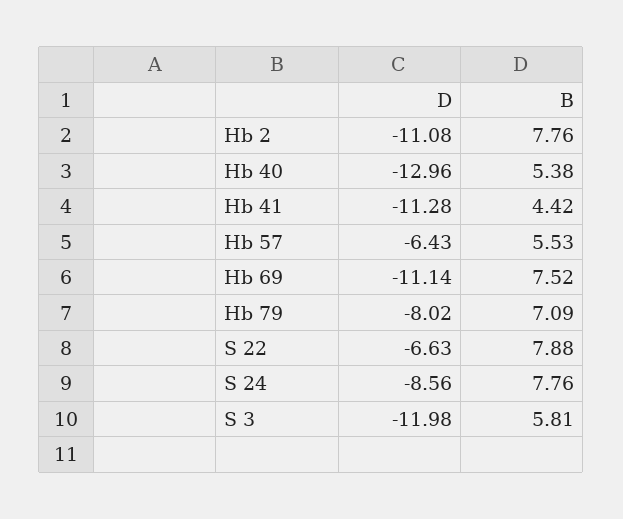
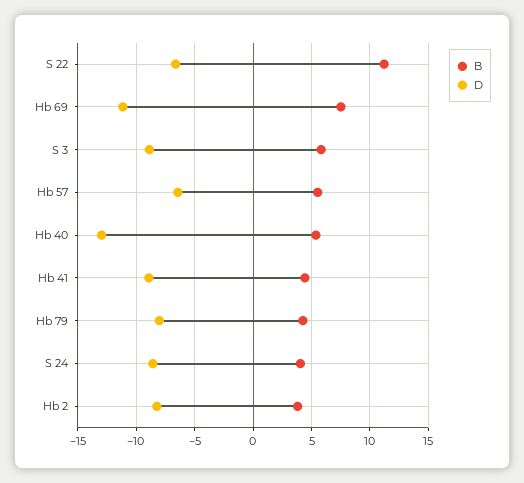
  {
    "D": {
-     "Hb 2": -11.08,
+     "Hb 2": -8,
      "Hb 40": -12.96,
-     "Hb 41": -11.28,
+     "Hb 41": -9,
      "Hb 57": -6.43,
      "Hb 69": -11.14,
      "Hb 79": -8.02,
      "S 22": -6.63,
      "S 24": -8.56,
-     "S 3": -11.98
+     "S 3": -9
    },
    "B": {
-     "Hb 2": 7.76,
+     "Hb 2": 4,
      "Hb 40": 5.38,
      "Hb 41": 4.42,
      "Hb 57": 5.53,
      "Hb 69": 7.52,
-     "Hb 79": 7.09,
+     "Hb 79": 4,
-     "S 22": 7.88,
+     "S 22": 11,
-     "S 24": 7.76,
+     "S 24": 4,
      "S 3": 5.81
    }
  }

